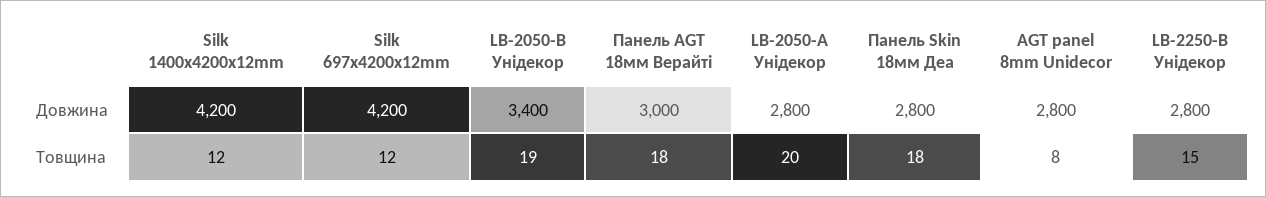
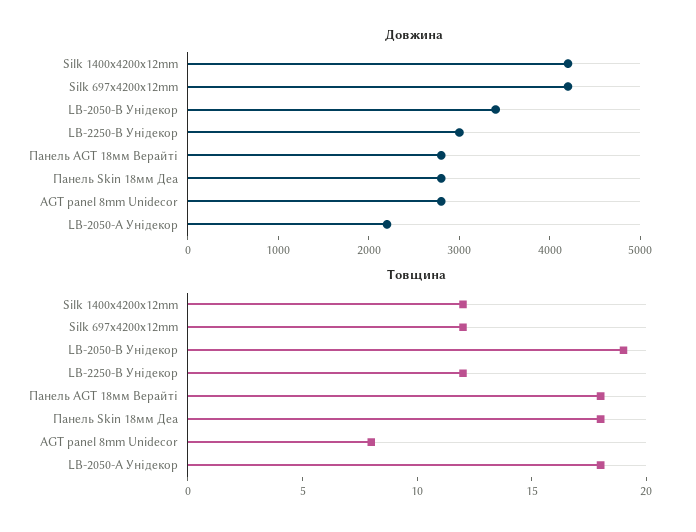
  {
    "Довжина": {
      "Silk 1400x4200x12mm": 4200,
      "Silk 697x4200x12mm": 4200,
      "LB-2050-В Унідекор": 3400,
-     "Панель AGT 18мм Верайті": 3000,
+     "Панель AGT 18мм Верайті": 2800,
-     "LB-2050-А Унідекор": 2800,
+     "LB-2050-А Унідекор": 2200,
      "Панель Skin 18мм Деа": 2800,
      "AGT panel 8mm Unidecor": 2800,
-     "LB-2250-В Унідекор": 2800
+     "LB-2250-В Унідекор": 3000
    },
    "Товщина": {
      "Silk 1400x4200x12mm": 12,
      "Silk 697x4200x12mm": 12,
      "LB-2050-В Унідекор": 19,
      "Панель AGT 18мм Верайті": 18,
-     "LB-2050-А Унідекор": 20,
+     "LB-2050-А Унідекор": 18,
      "Панель Skin 18мм Деа": 18,
      "AGT panel 8mm Unidecor": 8,
-     "LB-2250-В Унідекор": 15
+     "LB-2250-В Унідекор": 12
    }
  }

